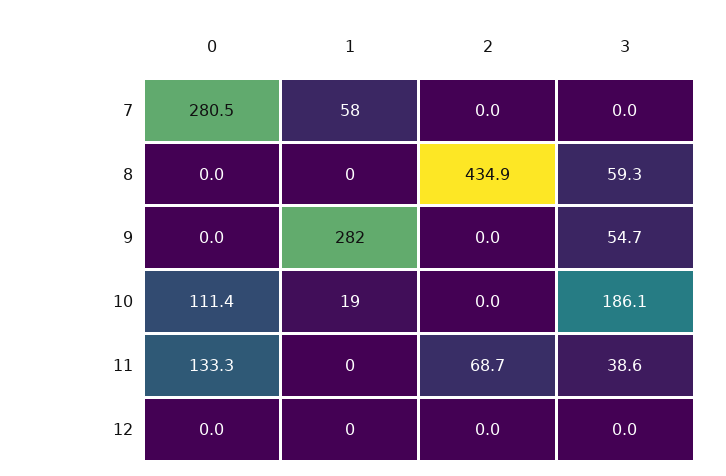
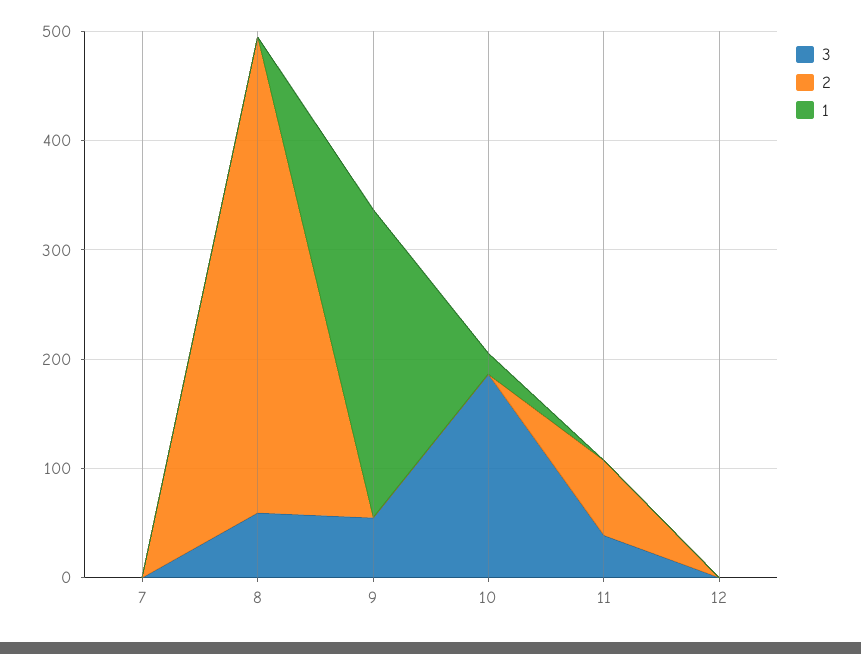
  {
-   "0": {
-     "7": 280.5,
-     "8": 0,
-     "9": 0,
-     "10": 111.4,
-     "11": 133.3,
-     "12": 0
-   },
    "1": {
-     "7": 58,
+     "7": 0,
      "8": 0,
      "9": 282,
      "10": 19,
      "11": 0,
      "12": 0
    },
    "2": {
      "7": 0,
      "8": 434.9,
      "9": 0,
      "10": 0,
      "11": 68.7,
      "12": 0
    },
    "3": {
      "7": 0,
      "8": 59.3,
      "9": 54.7,
      "10": 186.1,
      "11": 38.6,
      "12": 0
    }
  }

